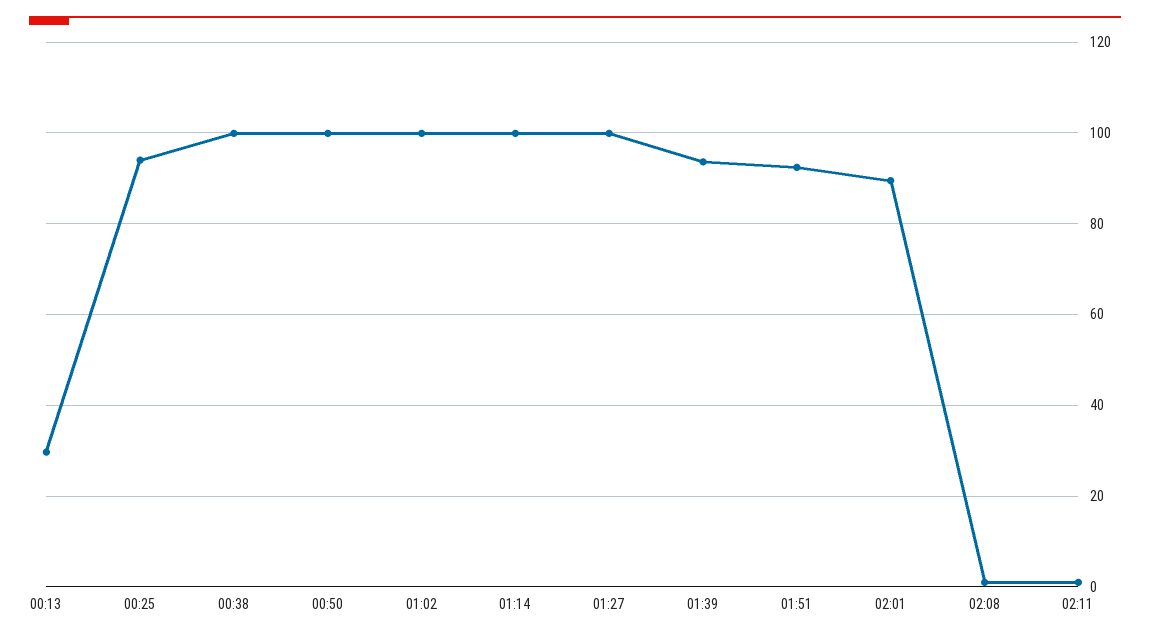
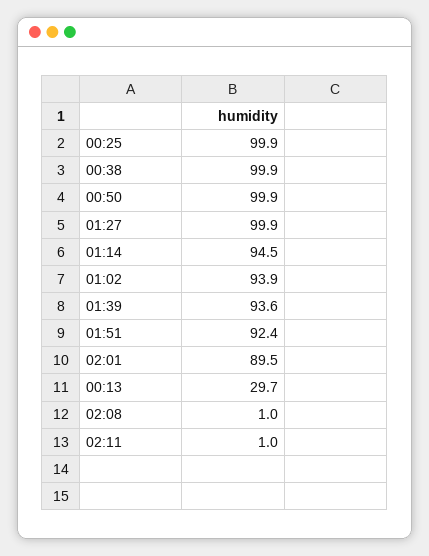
  {
    "00:13": 29.7,
-   "00:25": 94,
+   "00:25": 99.9,
    "00:38": 99.9,
    "00:50": 99.9,
-   "01:02": 100,
+   "01:02": 93.9,
-   "01:14": 100,
+   "01:14": 94.5,
    "01:27": 99.9,
    "01:39": 93.6,
    "01:51": 92.4,
    "02:01": 89.5,
    "02:08": 1,
    "02:11": 1
  }

